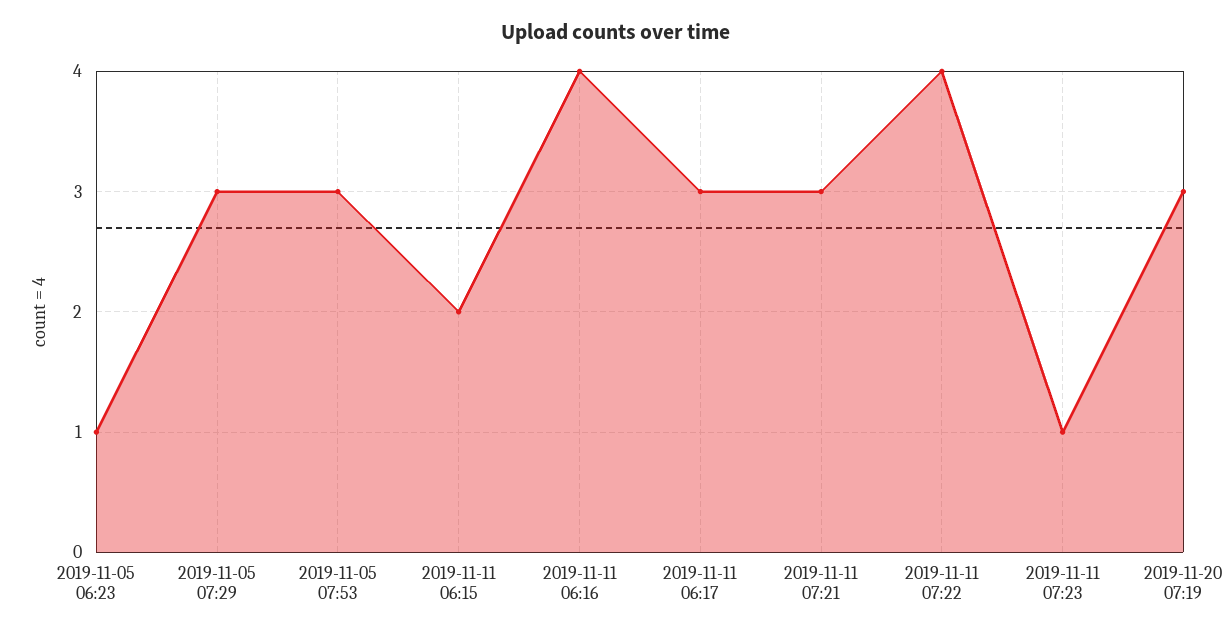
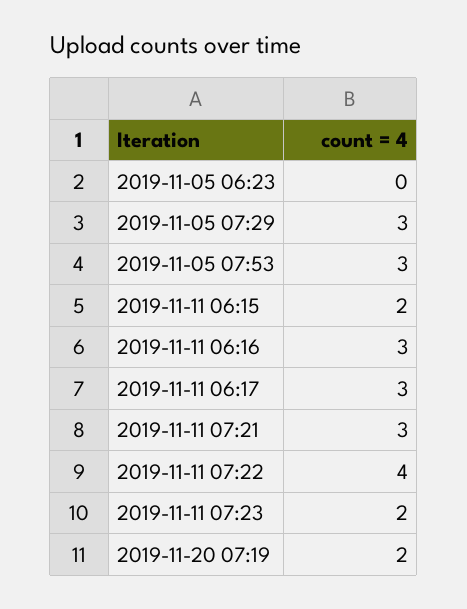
  {
-   "2019-11-05 06:23": 1,
+   "2019-11-05 06:23": 0,
    "2019-11-05 07:29": 3,
    "2019-11-05 07:53": 3,
    "2019-11-11 06:15": 2,
-   "2019-11-11 06:16": 4,
+   "2019-11-11 06:16": 3,
    "2019-11-11 06:17": 3,
    "2019-11-11 07:21": 3,
    "2019-11-11 07:22": 4,
-   "2019-11-11 07:23": 1,
+   "2019-11-11 07:23": 2,
-   "2019-11-20 07:19": 3
+   "2019-11-20 07:19": 2
  }

